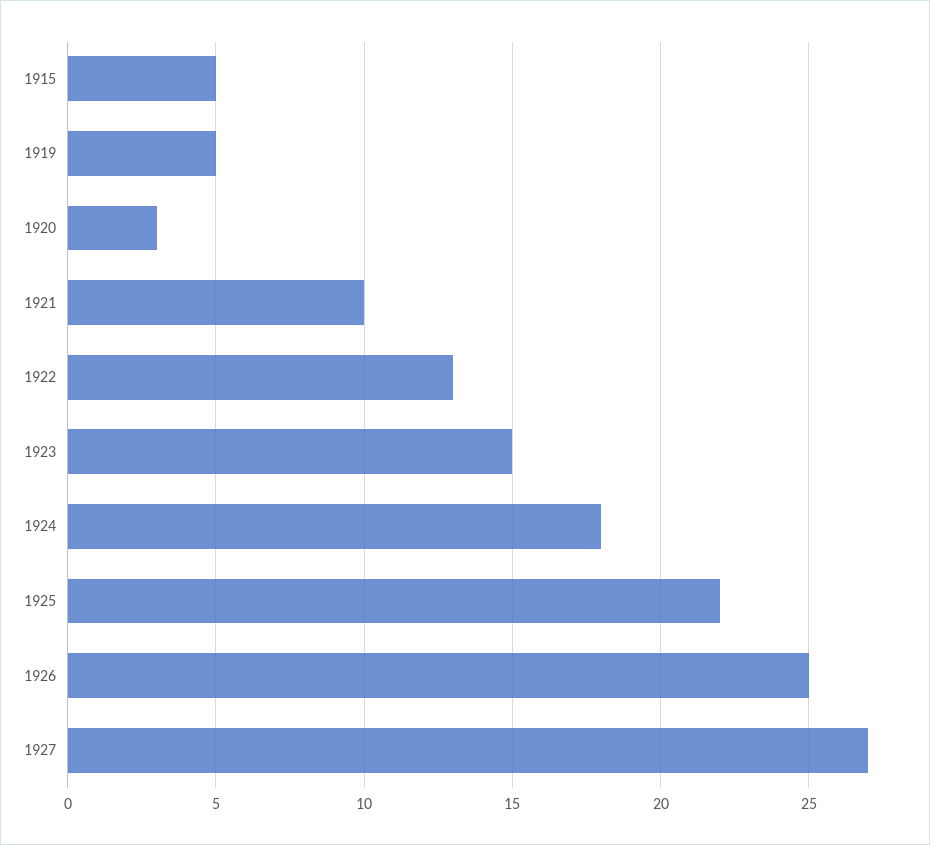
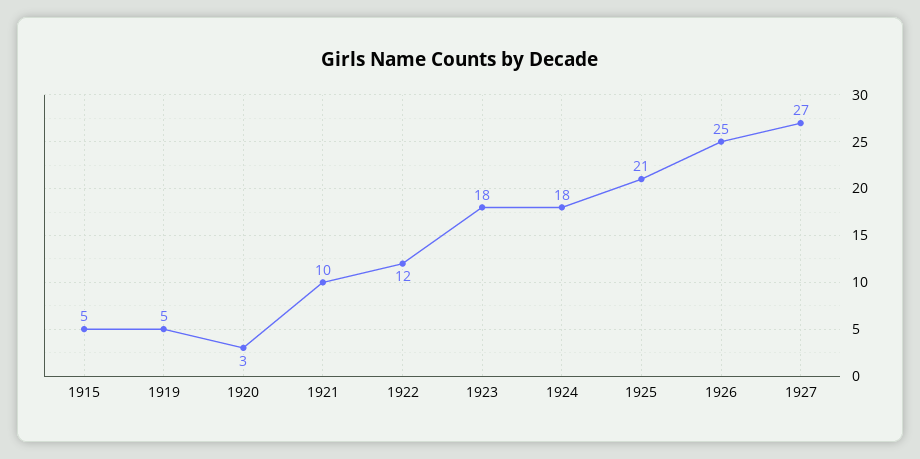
  {
    "1915": 5,
    "1919": 5,
    "1920": 3,
    "1921": 10,
-   "1922": 13,
+   "1922": 12,
-   "1923": 15,
+   "1923": 18,
    "1924": 18,
-   "1925": 22,
+   "1925": 21,
    "1926": 25,
    "1927": 27
  }

